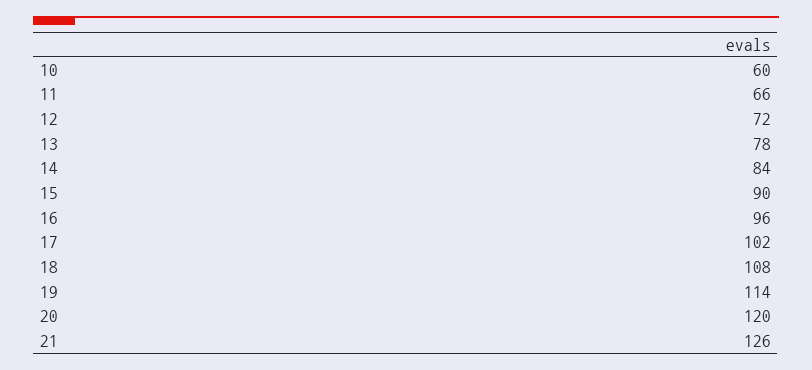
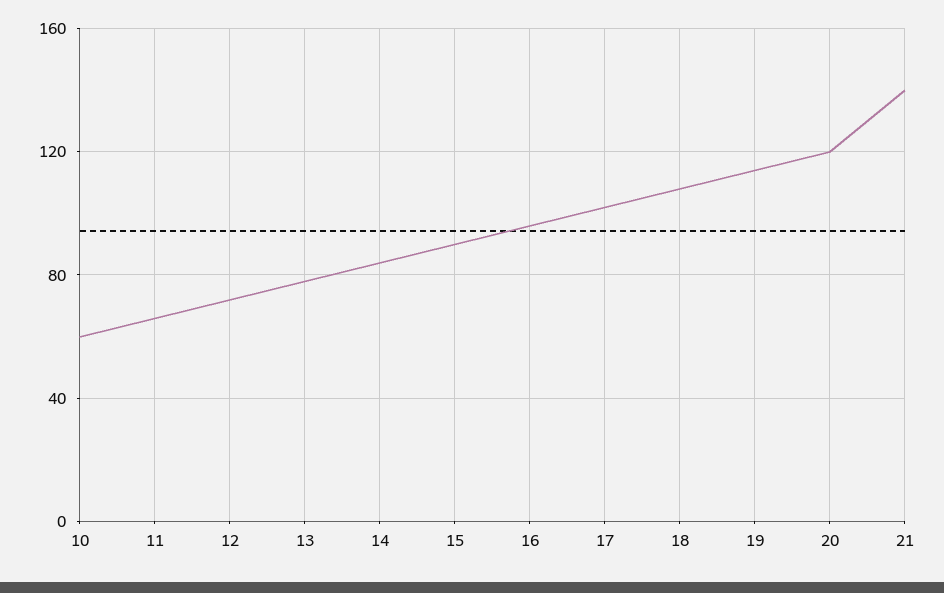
  {
    "10": 60,
    "11": 66,
    "12": 72,
    "13": 78,
    "14": 84,
    "15": 90,
    "16": 96,
    "17": 102,
    "18": 108,
    "19": 114,
    "20": 120,
-   "21": 126
+   "21": 140
  }

